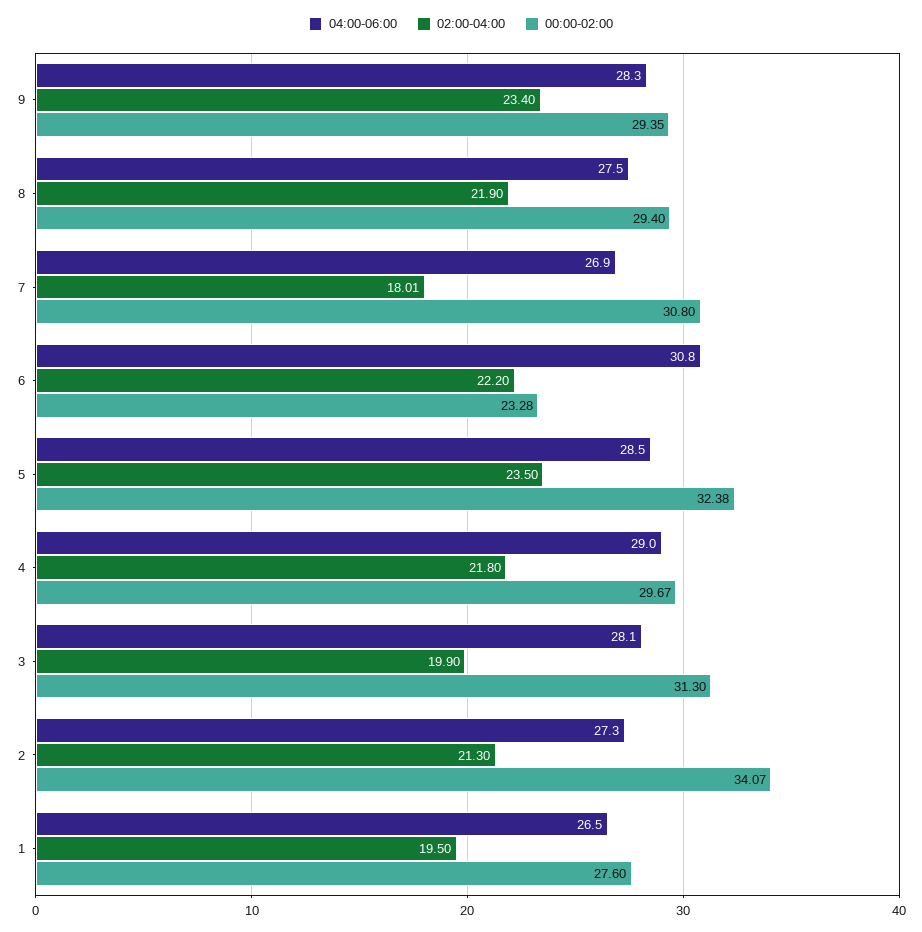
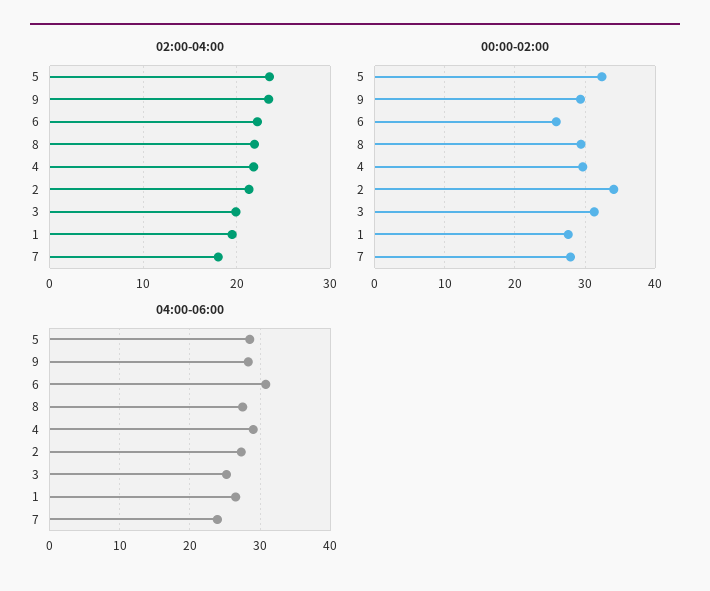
  {
    "04:00-06:00": {
      "9": 28.3,
      "8": 27.5,
-     "7": 26.9,
+     "7": 24,
      "6": 30.8,
      "5": 28.5,
      "4": 29,
-     "3": 28.1,
+     "3": 25,
      "2": 27.3,
      "1": 26.5
    },
    "02:00-04:00": {
      "9": 23.4,
      "8": 21.9,
      "7": 18.01,
      "6": 22.2,
      "5": 23.5,
      "4": 21.8,
      "3": 19.9,
      "2": 21.3,
      "1": 19.5
    },
    "00:00-02:00": {
      "9": 29.35,
      "8": 29.4,
-     "7": 30.8,
+     "7": 28,
-     "6": 23.28,
+     "6": 26,
      "5": 32.38,
      "4": 29.67,
      "3": 31.3,
      "2": 34.07,
      "1": 27.6
    }
  }

